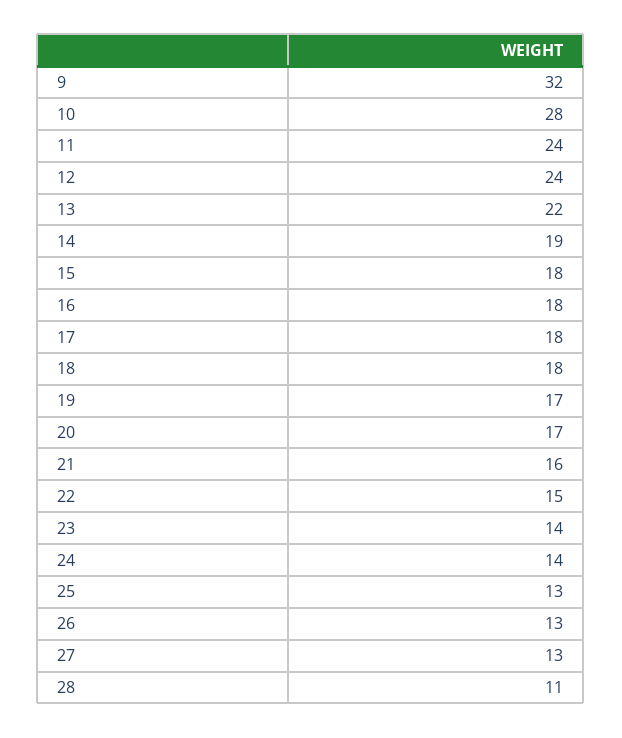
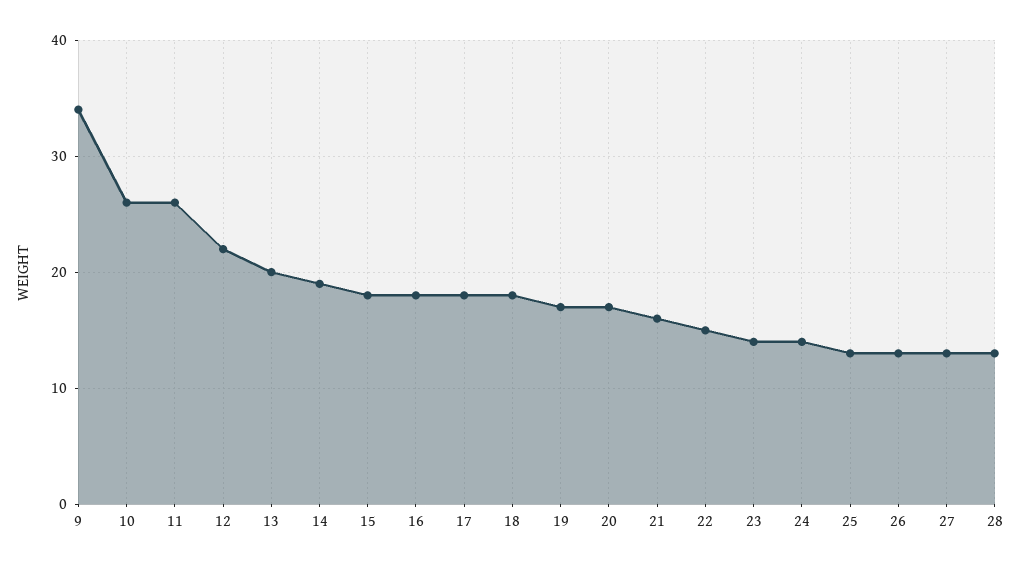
  {
-   "9": 32,
+   "9": 34,
-   "10": 28,
+   "10": 26,
-   "11": 24,
+   "11": 26,
-   "12": 24,
+   "12": 22,
-   "13": 22,
+   "13": 20,
    "14": 19,
    "15": 18,
    "16": 18,
    "17": 18,
    "18": 18,
    "19": 17,
    "20": 17,
    "21": 16,
    "22": 15,
    "23": 14,
    "24": 14,
    "25": 13,
    "26": 13,
    "27": 13,
-   "28": 11
+   "28": 13
  }

